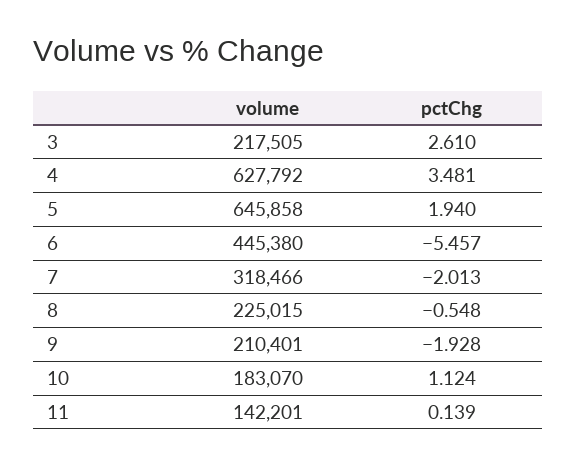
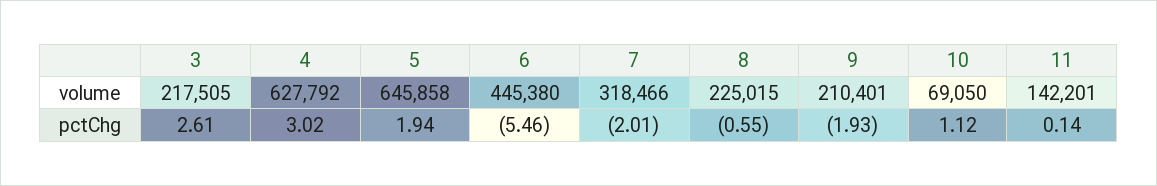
  {
    "volume": {
      "3": 217505,
      "4": 627792,
      "5": 645858,
      "6": 445380,
      "7": 318466,
      "8": 225015,
      "9": 210401,
-     "10": 183070,
+     "10": 69050,
      "11": 142201
    },
    "pctChg": {
      "3": 2.61,
-     "4": 3.481,
+     "4": 3.02,
      "5": 1.94,
      "6": -5.457,
      "7": -2.013,
      "8": -0.548,
      "9": -1.928,
      "10": 1.124,
      "11": 0.139
    }
  }

